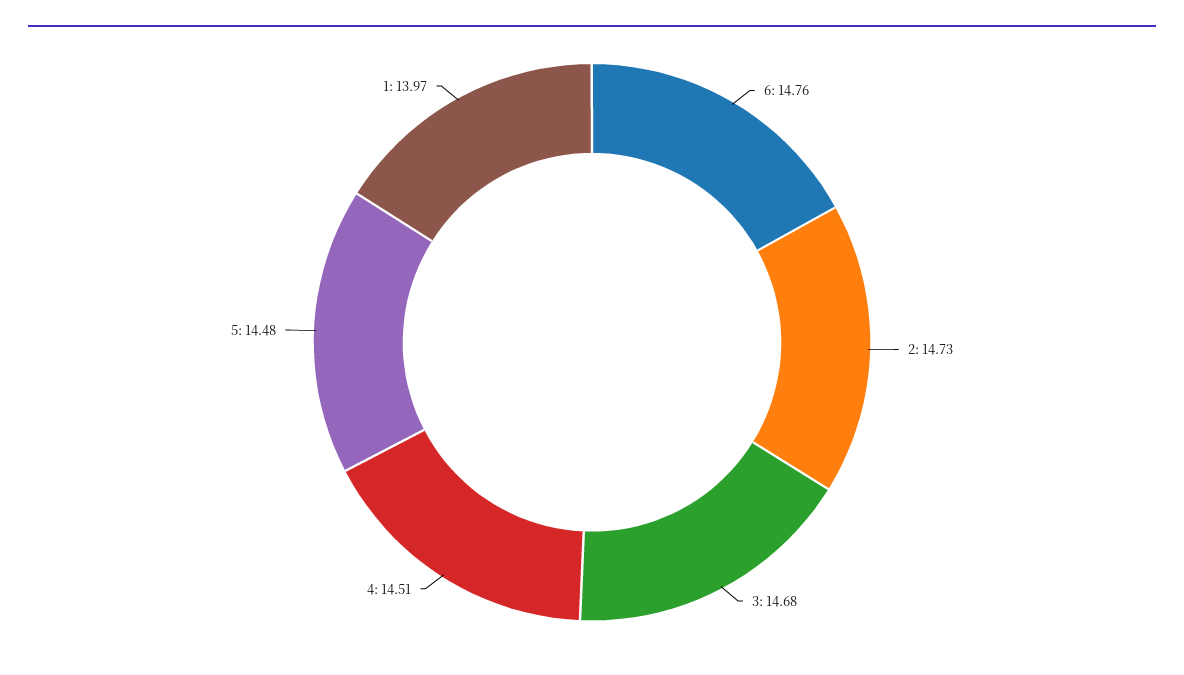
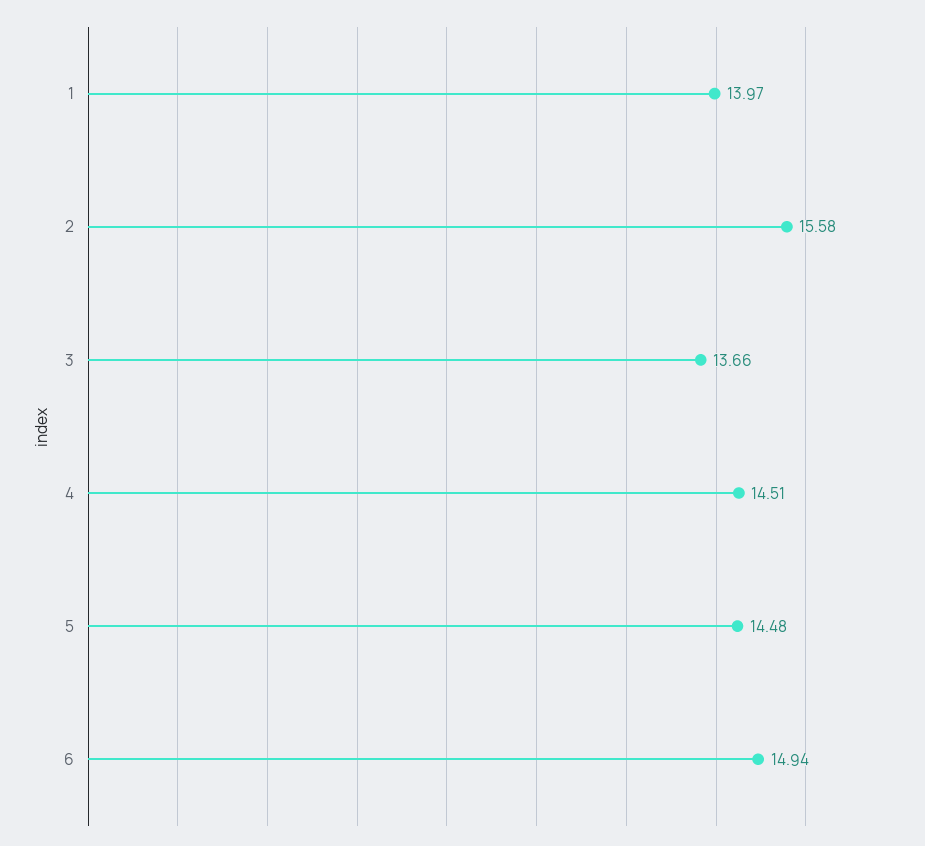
  {
-   "6": 14.76,
+   "6": 14.94,
-   "2": 14.73,
+   "2": 15.58,
-   "3": 14.68,
+   "3": 13.66,
    "4": 14.51,
    "5": 14.48,
    "1": 13.97
  }

